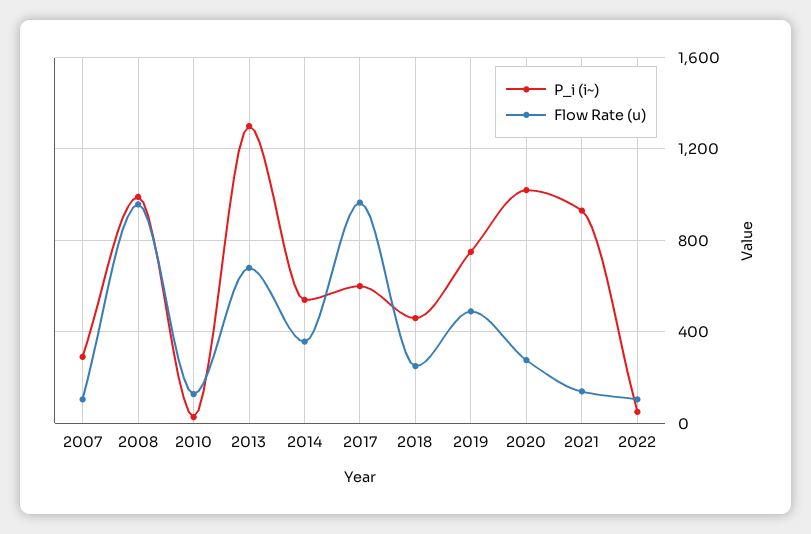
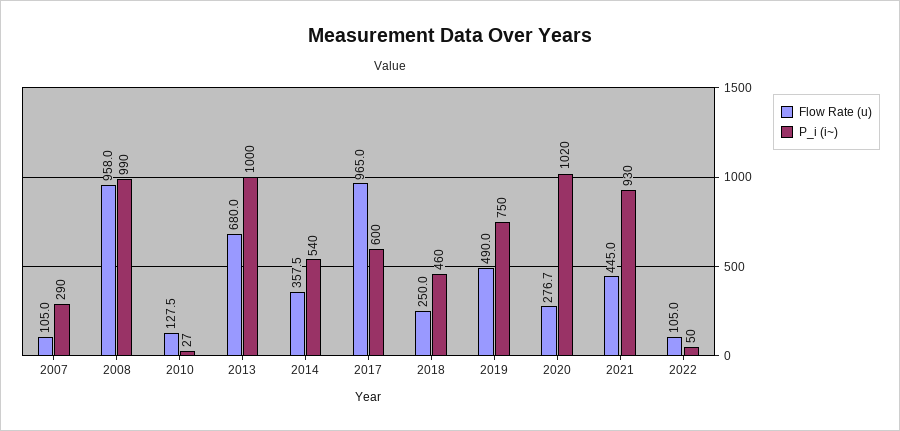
  {
    "P_i (i~)": {
      "2007": 290,
      "2008": 990,
      "2010": 27,
-     "2013": 1300,
+     "2013": 1000,
      "2014": 540,
      "2017": 600,
      "2018": 460,
      "2019": 750,
      "2020": 1020,
      "2021": 930,
      "2022": 50
    },
    "Flow Rate (u)": {
      "2007": 105,
      "2008": 958,
      "2010": 127.5,
      "2013": 680,
      "2014": 357.5,
      "2017": 965,
      "2018": 250,
      "2019": 490,
      "2020": 276.7,
-     "2021": 150,
+     "2021": 445,
      "2022": 105
    }
  }

